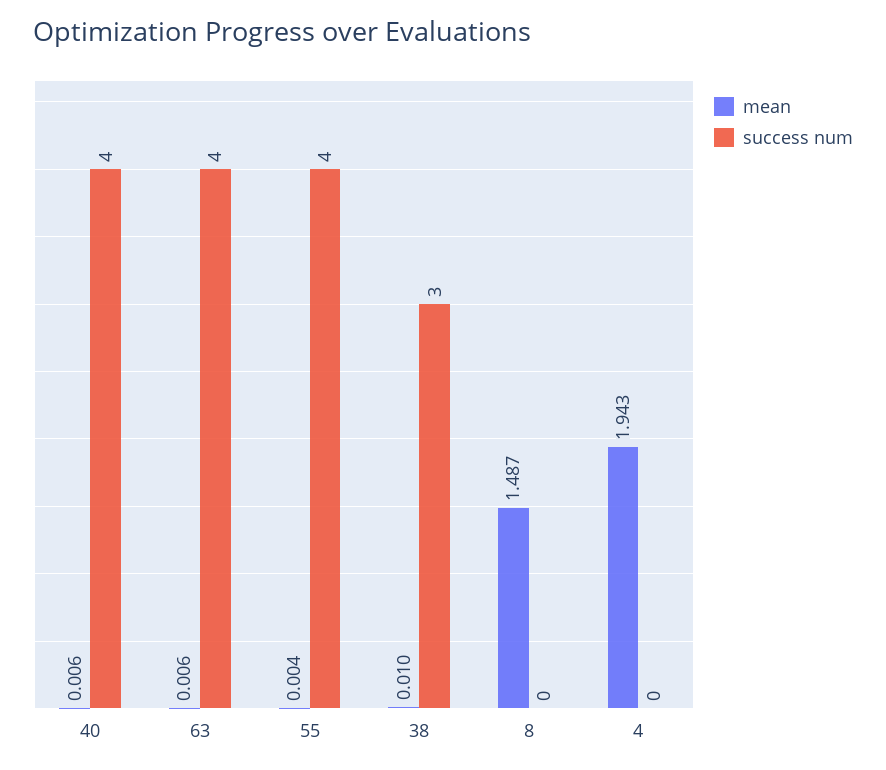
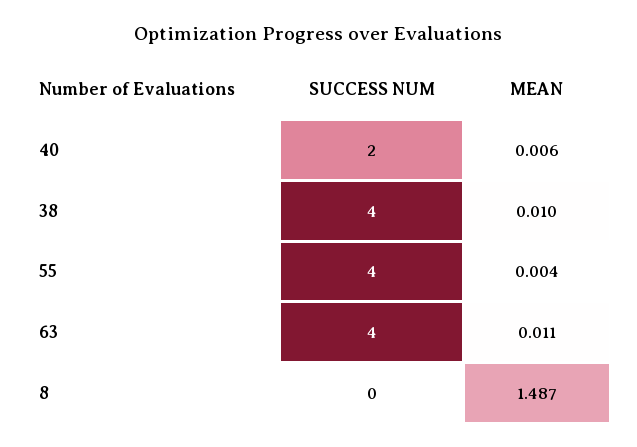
  {
    "mean": {
      "40": 0.006,
-     "63": 0.006,
+     "63": 0.011,
      "55": 0.004,
      "38": 0.01,
-     "8": 1.487,
+     "8": 1.487
-     "4": 1.943
    },
    "success num": {
-     "40": 4,
+     "40": 2,
      "63": 4,
      "55": 4,
-     "38": 3,
+     "38": 4,
-     "8": 0,
+     "8": 0
-     "4": 0
    }
  }

